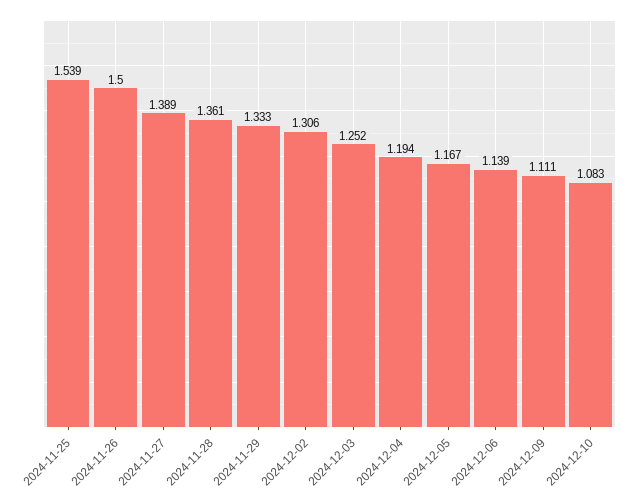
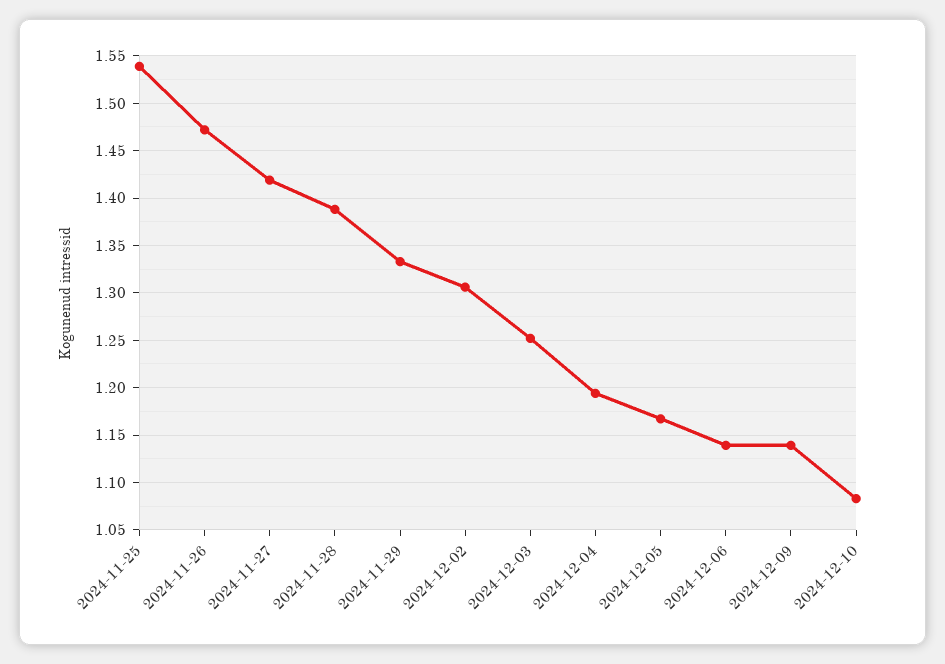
  {
    "2024-11-25": 1.539,
-   "2024-11-26": 1.5,
+   "2024-11-26": 1.47,
-   "2024-11-27": 1.389,
+   "2024-11-27": 1.42,
-   "2024-11-28": 1.361,
+   "2024-11-28": 1.39,
    "2024-11-29": 1.333,
    "2024-12-02": 1.306,
    "2024-12-03": 1.252,
    "2024-12-04": 1.194,
    "2024-12-05": 1.167,
    "2024-12-06": 1.139,
-   "2024-12-09": 1.111,
+   "2024-12-09": 1.14,
    "2024-12-10": 1.083
  }

